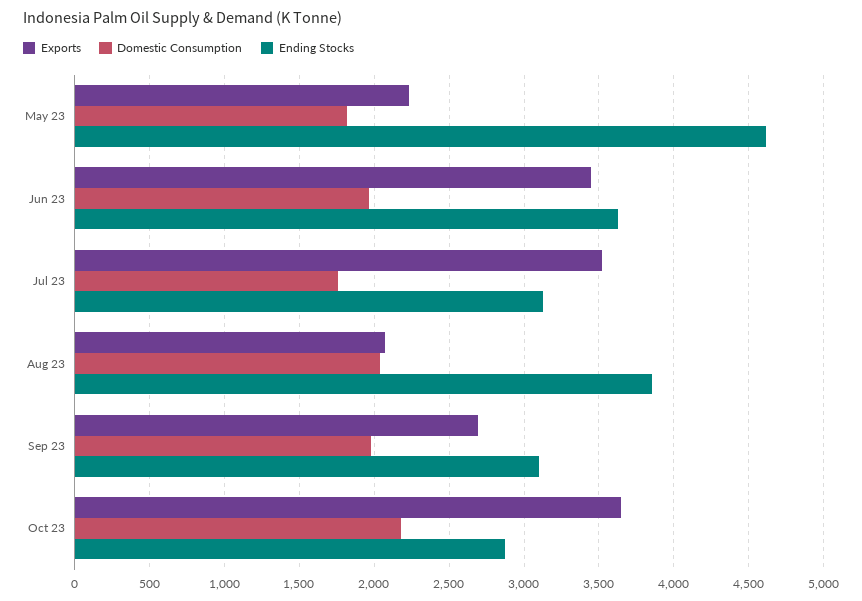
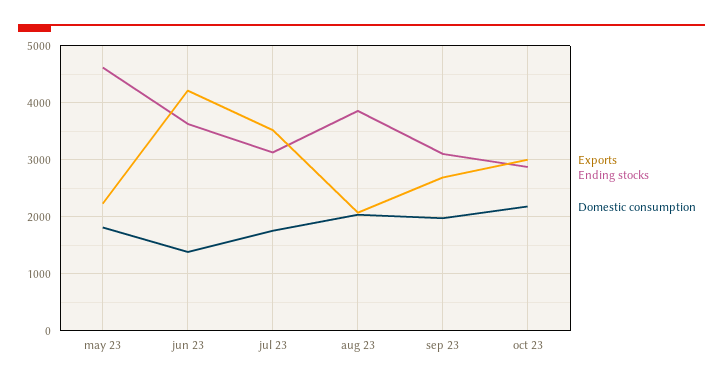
  {
    "Exports": {
      "May 23": 2250,
-     "Jun 23": 3450,
+     "Jun 23": 4200,
      "Jul 23": 3500,
      "Aug 23": 2050,
      "Sep 23": 2700,
-     "Oct 23": 3650
+     "Oct 23": 3000
    },
    "Domestic Consumption": {
      "May 23": 1800,
-     "Jun 23": 1950,
+     "Jun 23": 1400,
      "Jul 23": 1750,
      "Aug 23": 2050,
      "Sep 23": 2000,
      "Oct 23": 2200
    },
    "Ending Stocks": {
      "May 23": 4600,
      "Jun 23": 3650,
      "Jul 23": 3150,
      "Aug 23": 3850,
      "Sep 23": 3100,
      "Oct 23": 2850
    }
  }

